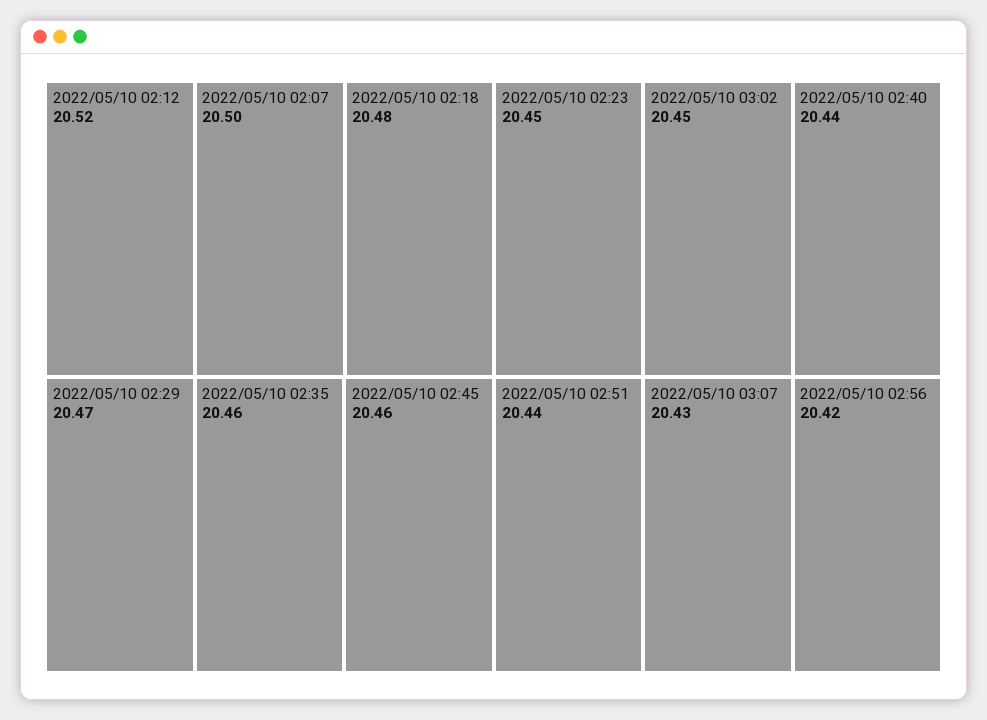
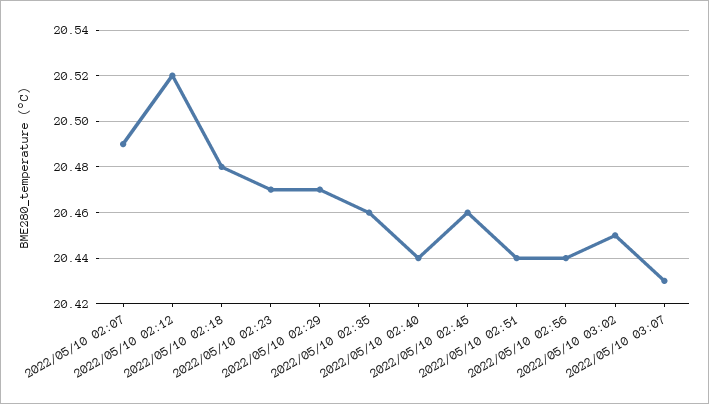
  {
    "2022/05/10 02:12": 20.52,
-   "2022/05/10 02:07": 20.5,
+   "2022/05/10 02:07": 20.49,
    "2022/05/10 02:18": 20.48,
    "2022/05/10 02:29": 20.47,
    "2022/05/10 02:35": 20.46,
    "2022/05/10 02:45": 20.46,
-   "2022/05/10 02:23": 20.45,
+   "2022/05/10 02:23": 20.47,
    "2022/05/10 03:02": 20.45,
    "2022/05/10 02:40": 20.44,
    "2022/05/10 02:51": 20.44,
    "2022/05/10 03:07": 20.43,
-   "2022/05/10 02:56": 20.42
+   "2022/05/10 02:56": 20.44
  }

